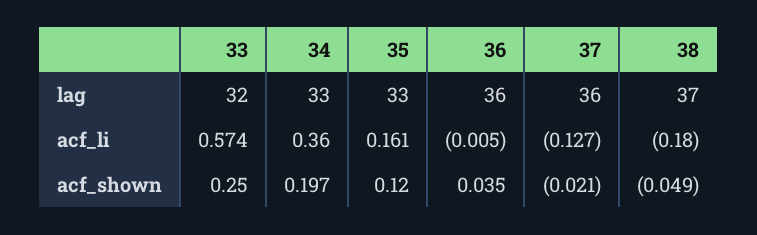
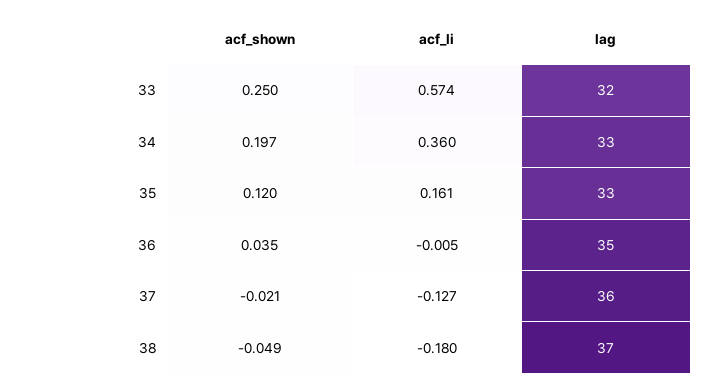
  {
    "33": {
      "lag": 32,
      "acf_li": 0.574,
      "acf_shown": 0.25
    },
    "34": {
      "lag": 33,
      "acf_li": 0.36,
      "acf_shown": 0.197
    },
    "35": {
      "lag": 33,
      "acf_li": 0.161,
      "acf_shown": 0.12
    },
    "36": {
-     "lag": 36,
+     "lag": 35,
      "acf_li": -0.005,
      "acf_shown": 0.035
    },
    "37": {
      "lag": 36,
      "acf_li": -0.127,
      "acf_shown": -0.021
    },
    "38": {
      "lag": 37,
      "acf_li": -0.18,
      "acf_shown": -0.049
    }
  }

